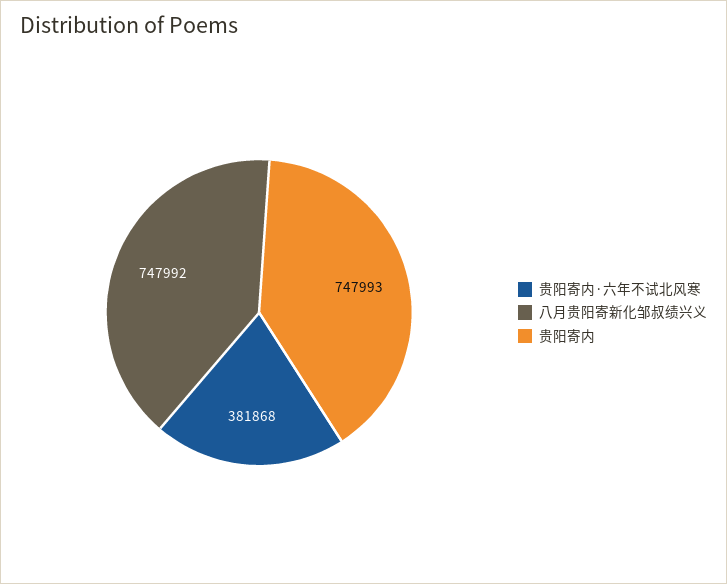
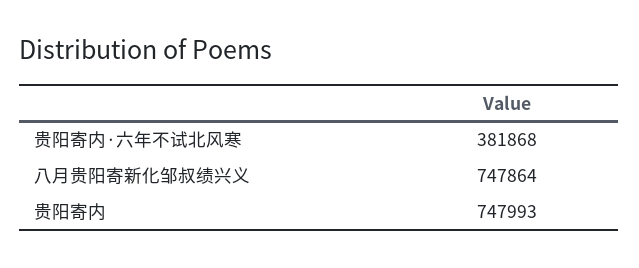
  {
    "贵阳寄内·六年不试北风寒": 381868,
-   "八月贵阳寄新化邹叔绩兴义": 747992,
+   "八月贵阳寄新化邹叔绩兴义": 747864,
    "贵阳寄内": 747993
  }

